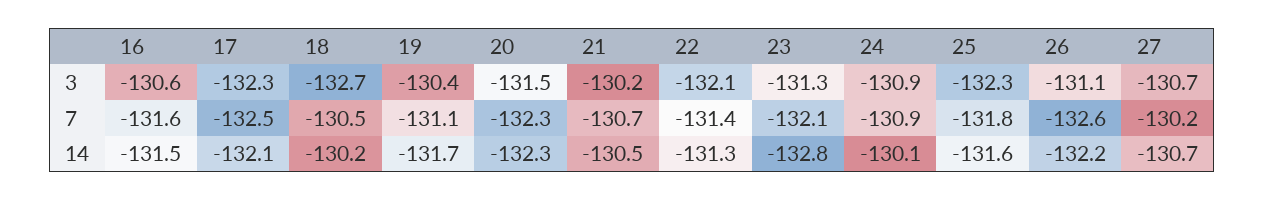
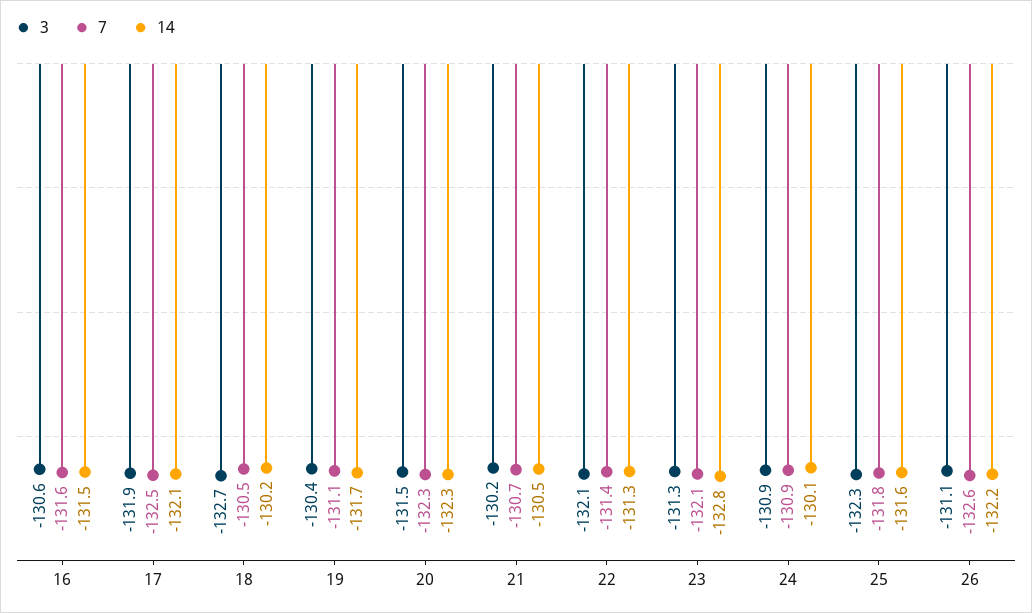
  {
    "3": {
      "16": -130.6,
-     "17": -132.3,
+     "17": -131.9,
      "18": -132.7,
      "19": -130.4,
      "20": -131.5,
      "21": -130.2,
      "22": -132.1,
      "23": -131.3,
      "24": -130.9,
      "25": -132.3,
-     "26": -131.1,
+     "26": -131.1
-     "27": -130.7
    },
    "7": {
      "16": -131.6,
      "17": -132.5,
      "18": -130.5,
      "19": -131.1,
      "20": -132.3,
      "21": -130.7,
      "22": -131.4,
      "23": -132.1,
      "24": -130.9,
      "25": -131.8,
-     "26": -132.6,
+     "26": -132.6
-     "27": -130.2
    },
    "14": {
      "16": -131.5,
      "17": -132.1,
      "18": -130.2,
      "19": -131.7,
      "20": -132.3,
      "21": -130.5,
      "22": -131.3,
      "23": -132.8,
      "24": -130.1,
      "25": -131.6,
-     "26": -132.2,
+     "26": -132.2
-     "27": -130.7
    }
  }

